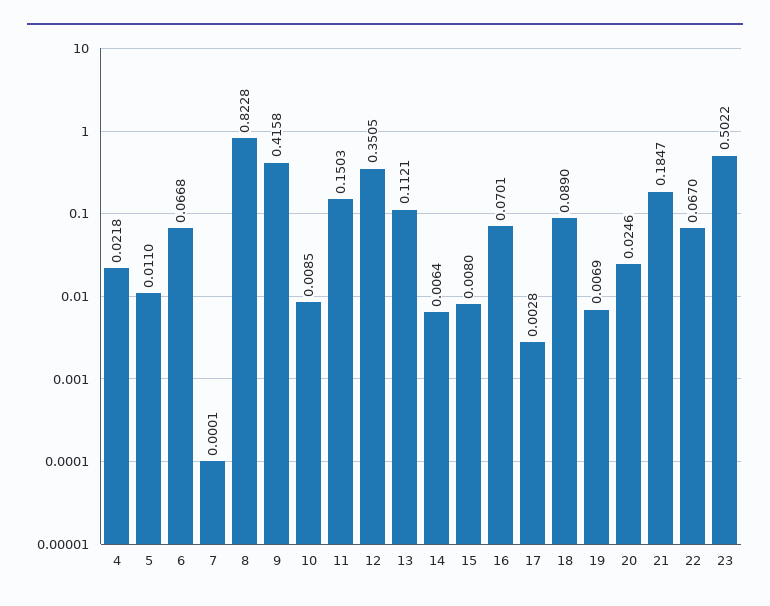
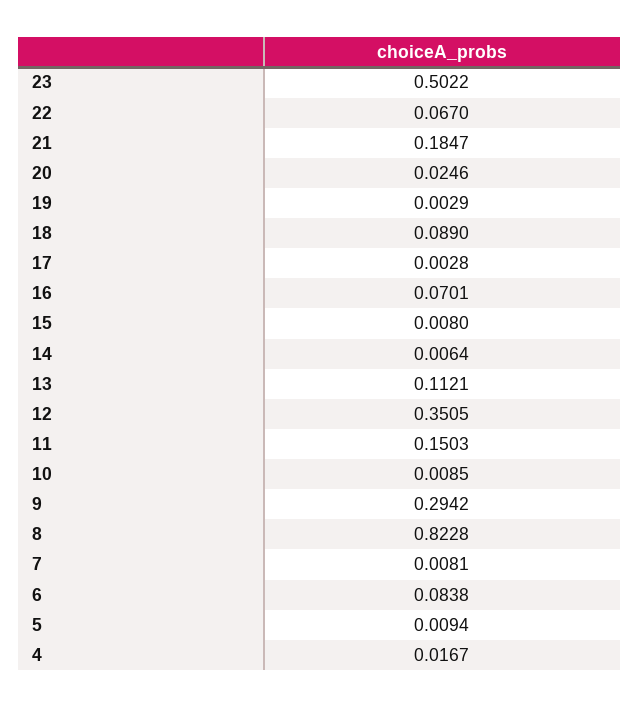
  {
-   "4": 0.0218,
+   "4": 0.0167,
-   "5": 0.011,
+   "5": 0.0094,
-   "6": 0.0668,
+   "6": 0.0838,
-   "7": 0.0001,
+   "7": 0.0081,
    "8": 0.8228,
-   "9": 0.4158,
+   "9": 0.2942,
    "10": 0.0085,
    "11": 0.1503,
    "12": 0.3505,
    "13": 0.1121,
    "14": 0.0064,
    "15": 0.008,
    "16": 0.0701,
    "17": 0.0028,
    "18": 0.089,
-   "19": 0.0069,
+   "19": 0.0029,
    "20": 0.0246,
    "21": 0.1847,
    "22": 0.067,
    "23": 0.5022
  }

